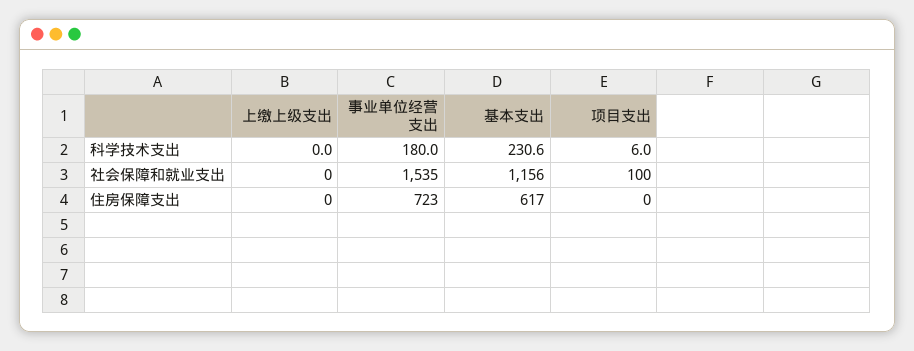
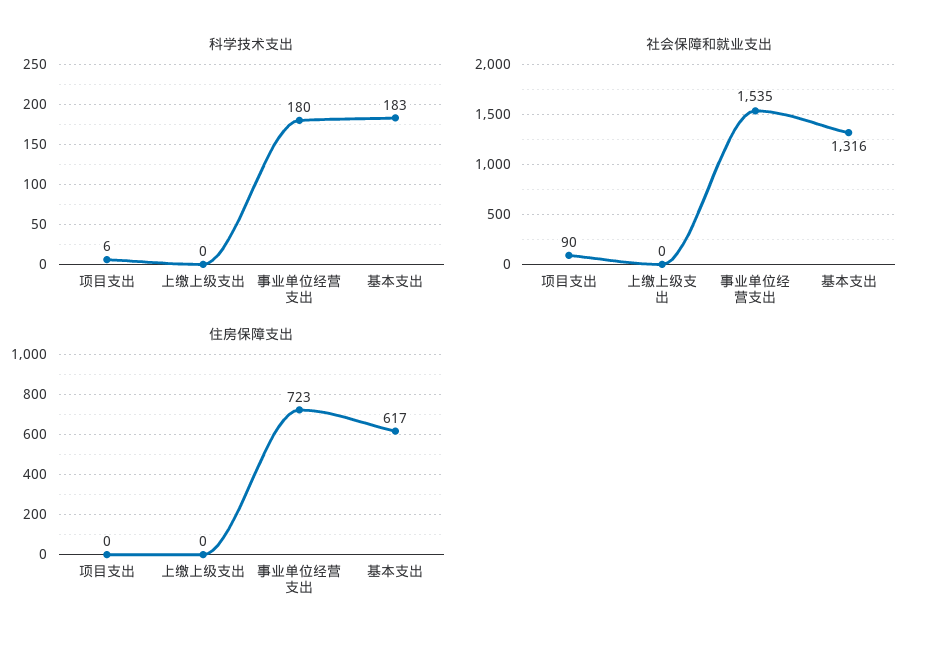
  {
    "科学技术支出": {
      "上缴上级支出": 0,
      "事业单位经营支出": 180,
-     "基本支出": 230.6,
+     "基本支出": 183,
      "项目支出": 6
    },
    "社会保障和就业支出": {
      "上缴上级支出": 0,
      "事业单位经营支出": 1535,
-     "基本支出": 1156,
+     "基本支出": 1316,
-     "项目支出": 100
+     "项目支出": 90
    },
    "住房保障支出": {
      "上缴上级支出": 0,
      "事业单位经营支出": 723,
      "基本支出": 617,
      "项目支出": 0
    }
  }

